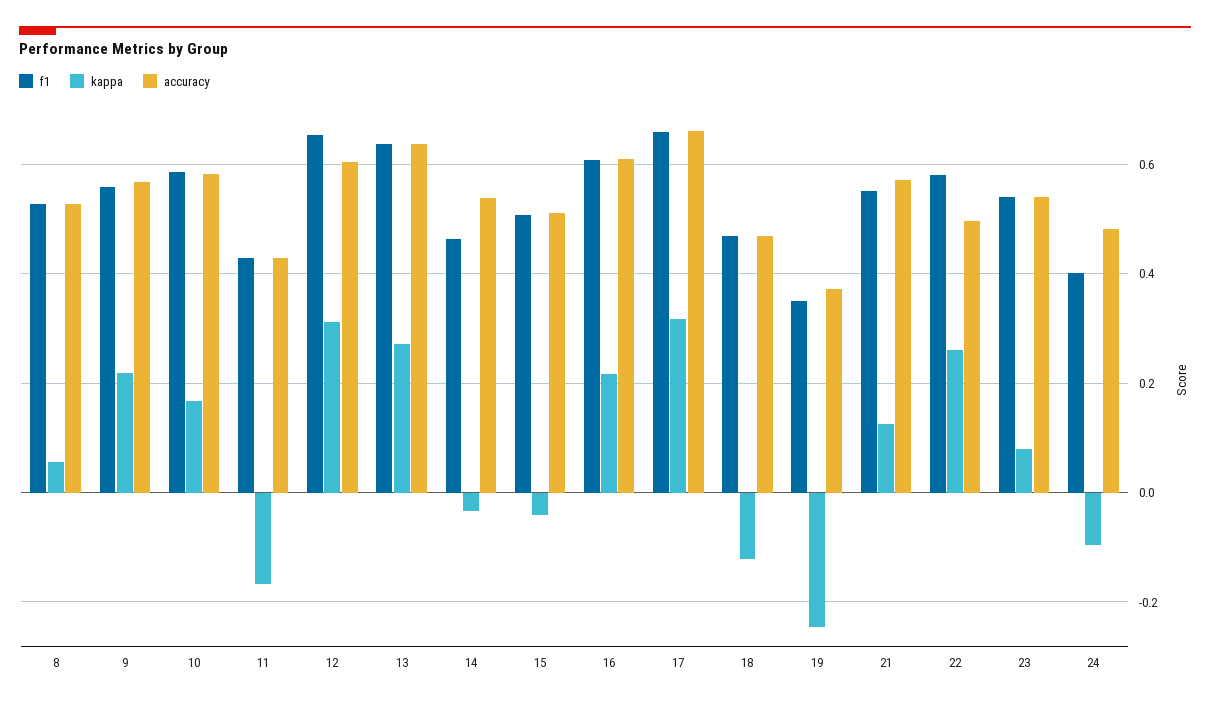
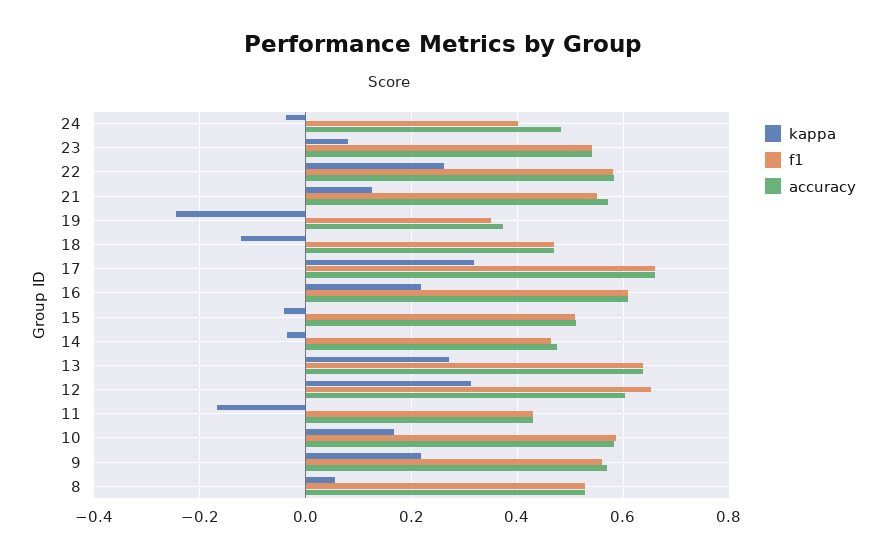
  {
    "f1": {
      "8": 0.52,
      "9": 0.56,
      "10": 0.58,
      "11": 0.42,
      "12": 0.66,
      "13": 0.64,
      "14": 0.46,
      "15": 0.5,
      "16": 0.6,
      "17": 0.66,
      "18": 0.46,
      "19": 0.36,
      "21": 0.56,
      "22": 0.58,
      "23": 0.54,
      "24": 0.4
    },
    "kappa": {
      "8": 0.06,
      "9": 0.22,
      "10": 0.16,
      "11": -0.16,
      "12": 0.32,
      "13": 0.28,
      "14": -0.04,
      "15": -0.04,
      "16": 0.22,
      "17": 0.32,
      "18": -0.12,
      "19": -0.24,
      "21": 0.12,
      "22": 0.26,
      "23": 0.08,
-     "24": -0.1
+     "24": -0.04
    },
    "accuracy": {
      "8": 0.52,
      "9": 0.56,
      "10": 0.58,
      "11": 0.42,
      "12": 0.6,
      "13": 0.64,
-     "14": 0.54,
+     "14": 0.48,
      "15": 0.52,
      "16": 0.6,
      "17": 0.66,
      "18": 0.46,
      "19": 0.38,
      "21": 0.58,
-     "22": 0.5,
+     "22": 0.58,
      "23": 0.54,
      "24": 0.48
    }
  }

